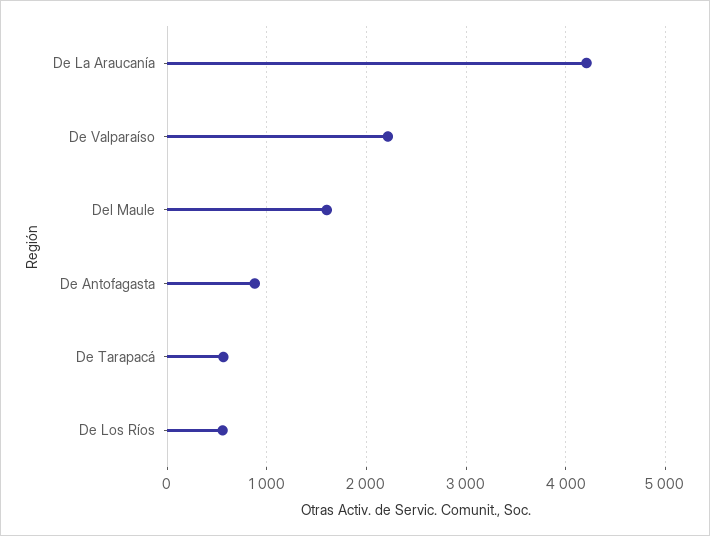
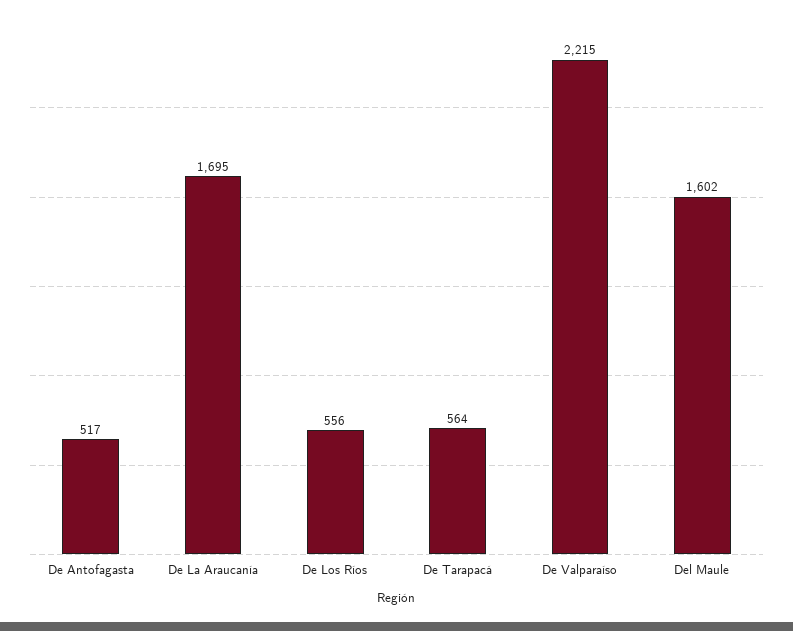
  {
-   "De La Araucanía": 4200,
+   "De La Araucanía": 1695,
    "De Valparaíso": 2215,
    "Del Maule": 1602,
-   "De Antofagasta": 900,
+   "De Antofagasta": 517,
    "De Tarapacá": 564,
    "De Los Ríos": 556
  }

